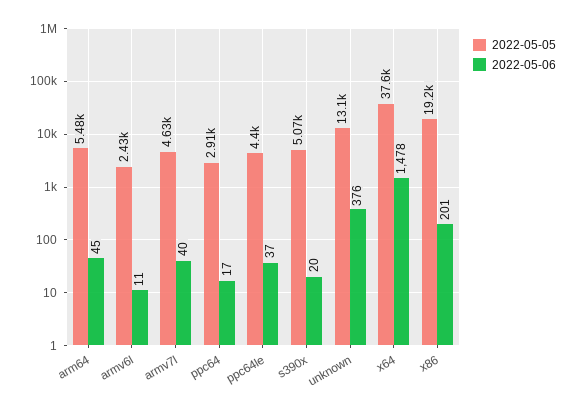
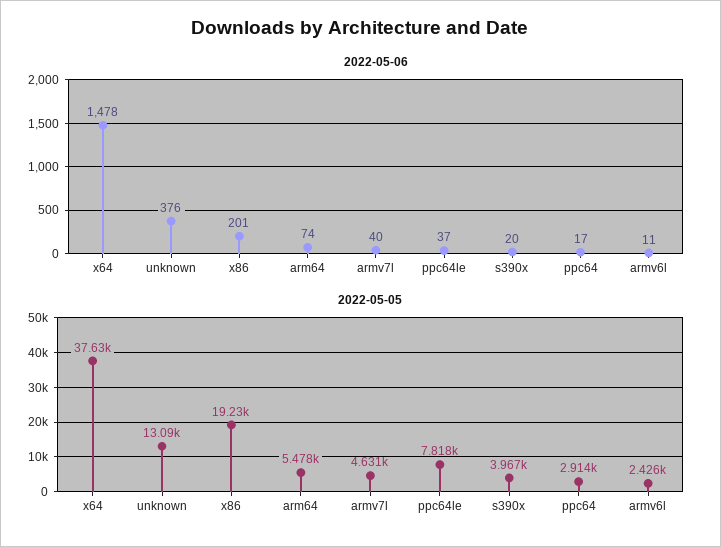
  {
    "2022-05-05": {
      "arm64": 5478,
      "armv6l": 2426,
      "armv7l": 4631,
      "ppc64": 2914,
-     "ppc64le": 4400,
+     "ppc64le": 7818,
-     "s390x": 5070,
+     "s390x": 3967,
      "unknown": 13090,
      "x64": 37630,
      "x86": 19230
    },
    "2022-05-06": {
-     "arm64": 45,
+     "arm64": 74,
      "armv6l": 11,
      "armv7l": 40,
      "ppc64": 17,
      "ppc64le": 37,
      "s390x": 20,
      "unknown": 376,
      "x64": 1478,
      "x86": 201
    }
  }

